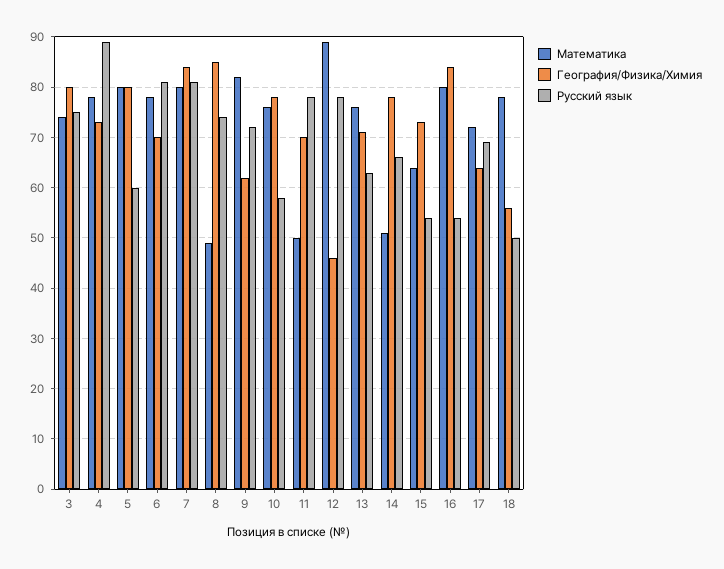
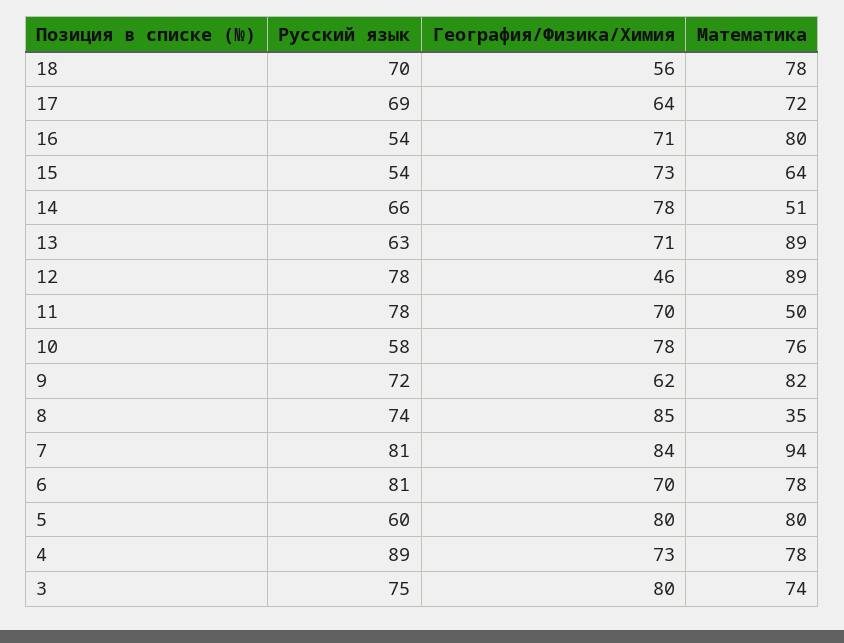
  {
    "Математика": {
      "3": 74,
      "4": 78,
      "5": 80,
      "6": 78,
-     "7": 80,
+     "7": 94,
-     "8": 50,
+     "8": 35,
      "9": 82,
      "10": 76,
      "11": 50,
      "12": 89,
-     "13": 75,
+     "13": 89,
      "14": 51,
      "15": 64,
      "16": 80,
      "17": 72,
      "18": 78
    },
    "География/Физика/Химия": {
      "3": 80,
      "4": 73,
      "5": 80,
      "6": 70,
      "7": 84,
      "8": 85,
      "9": 62,
      "10": 78,
      "11": 70,
      "12": 46,
      "13": 71,
      "14": 78,
      "15": 73,
-     "16": 85,
+     "16": 71,
      "17": 64,
      "18": 56
    },
    "Русский язык": {
      "3": 75,
      "4": 89,
      "5": 60,
      "6": 81,
      "7": 81,
      "8": 74,
      "9": 72,
      "10": 58,
      "11": 78,
      "12": 78,
      "13": 63,
      "14": 66,
      "15": 54,
      "16": 54,
      "17": 69,
-     "18": 50
+     "18": 70
    }
  }

